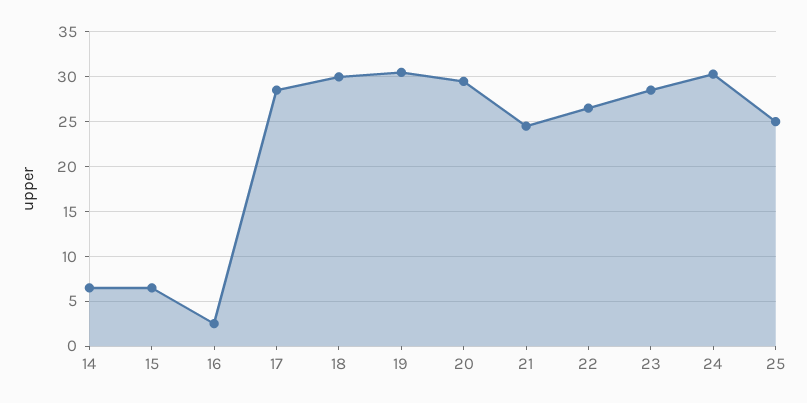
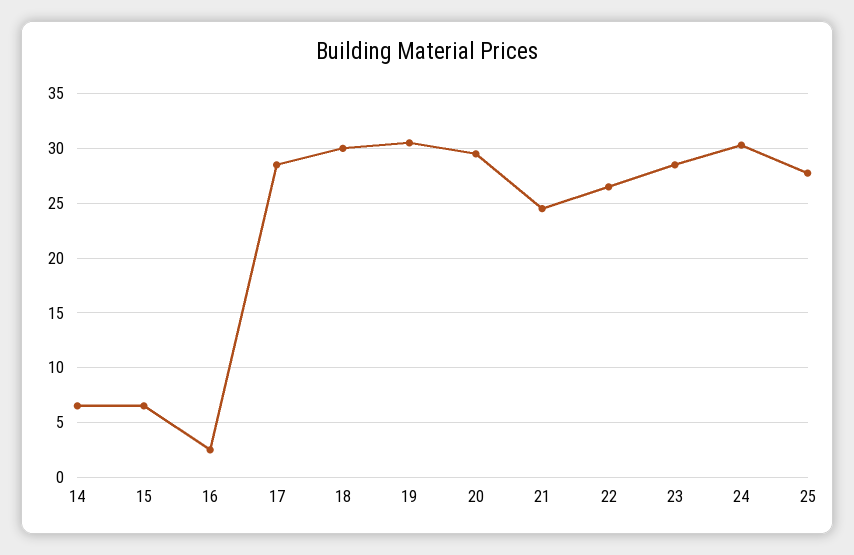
  {
    "14": 7,
    "15": 7,
    "16": 3,
    "17": 29,
    "18": 30,
    "19": 31,
    "20": 30,
    "21": 25,
    "22": 27,
    "23": 29,
    "24": 30,
-   "25": 25
+   "25": 28
  }

